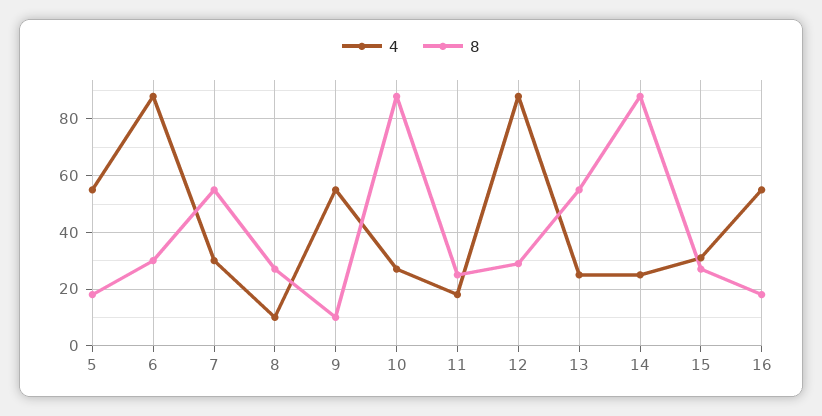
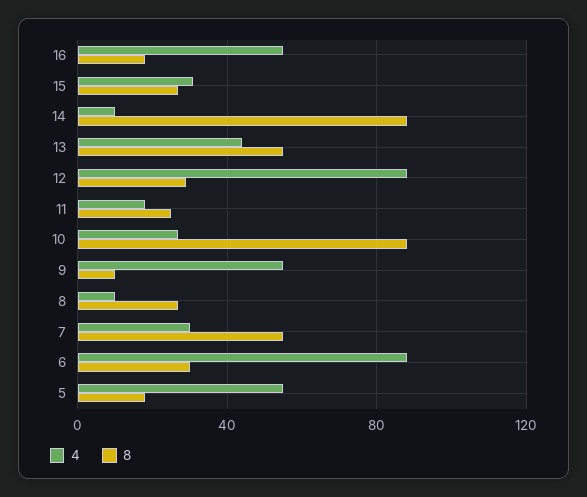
  {
    "4": {
      "5": 55,
      "6": 90,
      "7": 30,
      "8": 10,
      "9": 55,
      "10": 25,
      "11": 20,
      "12": 90,
-     "13": 25,
+     "13": 45,
-     "14": 25,
+     "14": 10,
      "15": 30,
      "16": 55
    },
    "8": {
      "5": 20,
      "6": 30,
      "7": 55,
      "8": 25,
      "9": 10,
      "10": 90,
      "11": 25,
      "12": 30,
      "13": 55,
      "14": 90,
      "15": 25,
      "16": 20
    }
  }

